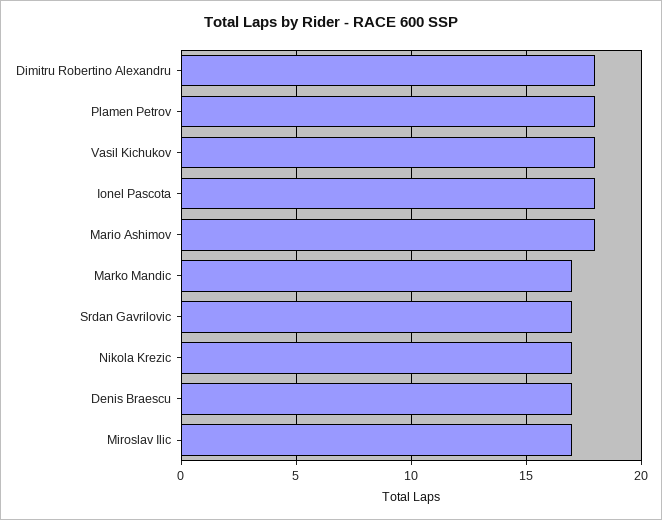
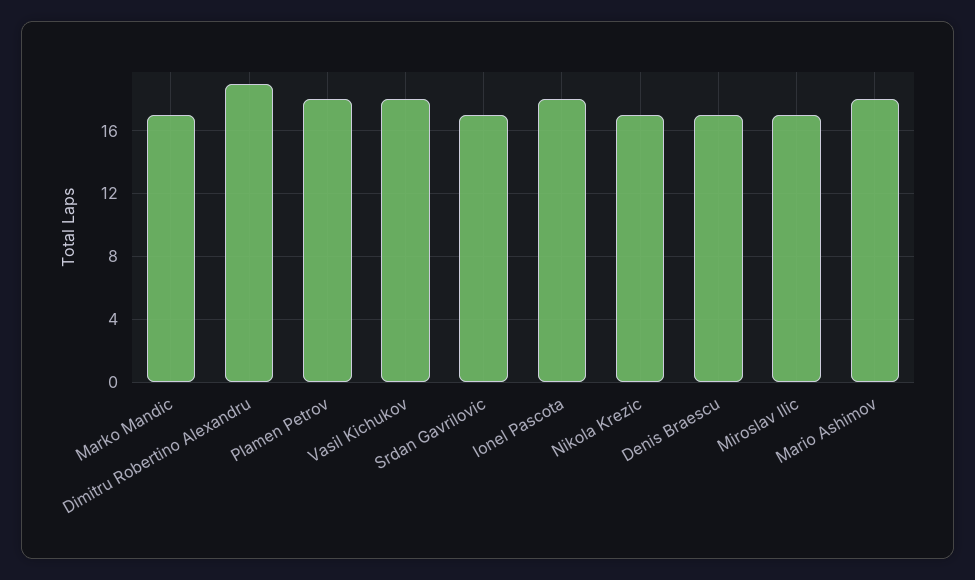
  {
-   "Dimitru Robertino Alexandru": 18,
+   "Dimitru Robertino Alexandru": 19,
    "Plamen Petrov": 18,
    "Vasil Kichukov": 18,
    "Ionel Pascota": 18,
    "Mario Ashimov": 18,
    "Marko Mandic": 17,
    "Srdan Gavrilovic": 17,
    "Nikola Krezic": 17,
    "Denis Braescu": 17,
    "Miroslav Ilic": 17
  }

